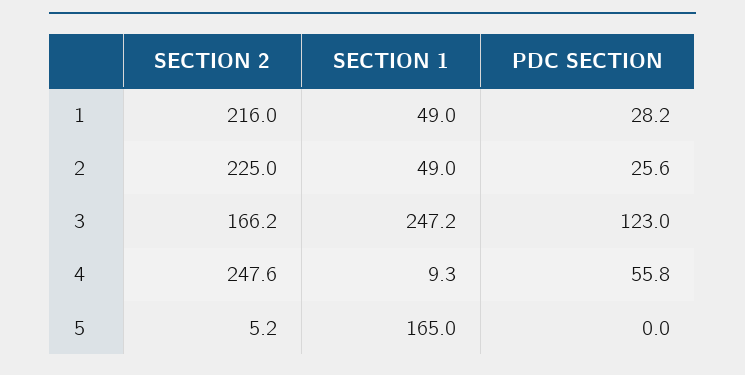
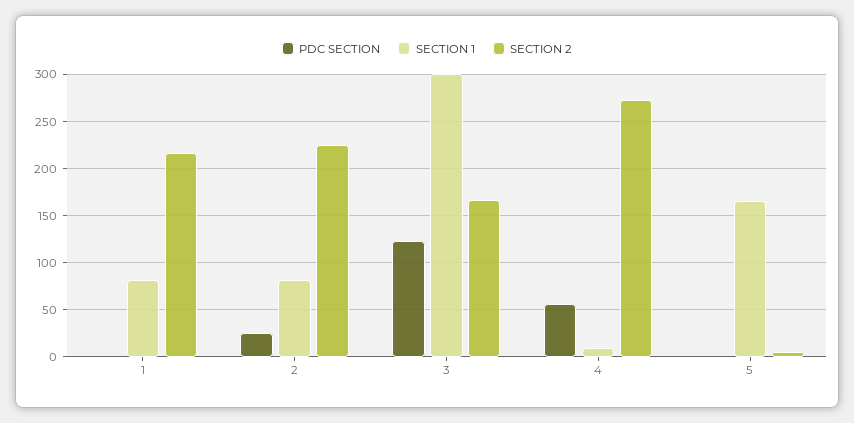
  {
    "SECTION 2": {
      "1": 216,
      "2": 225,
      "3": 166.2,
-     "4": 247.6,
+     "4": 270,
      "5": 5.2
    },
    "SECTION 1": {
-     "1": 49,
+     "1": 80,
-     "2": 49,
+     "2": 80,
-     "3": 247.2,
+     "3": 300,
      "4": 9.3,
      "5": 165
    },
    "PDC SECTION": {
-     "1": 28.2,
+     "1": 0,
      "2": 25.6,
      "3": 123,
      "4": 55.8,
      "5": 0
    }
  }

